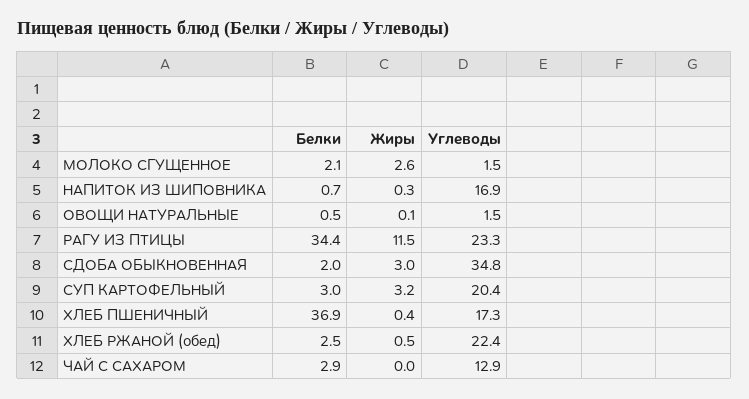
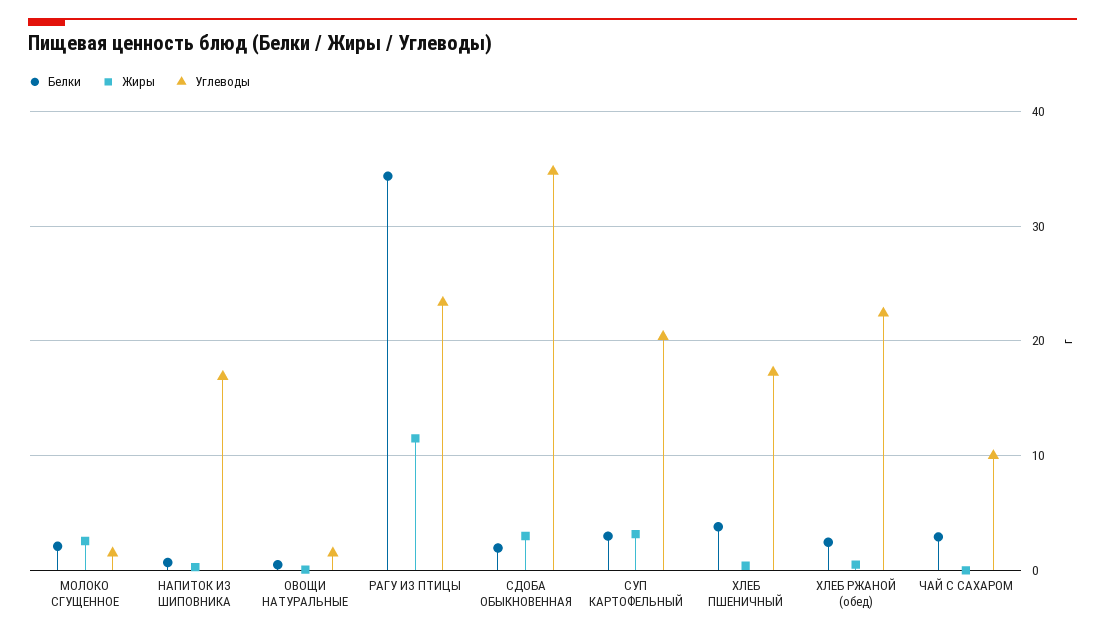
  {
    "Белки": {
      "МОЛОКО СГУЩЕННОЕ": 2.1,
      "НАПИТОК ИЗ ШИПОВНИКА": 0.7,
      "ОВОЩИ НАТУРАЛЬНЫЕ": 0.5,
      "РАГУ ИЗ ПТИЦЫ": 34.4,
      "СДОБА ОБЫКНОВЕННАЯ": 2,
      "СУП КАРТОФЕЛЬНЫЙ": 3,
-     "ХЛЕБ ПШЕНИЧНЫЙ": 36.9,
+     "ХЛЕБ ПШЕНИЧНЫЙ": 4,
      "ХЛЕБ РЖАНОЙ (обед)": 2.5,
      "ЧАЙ С САХАРОМ": 2.9
    },
    "Жиры": {
      "МОЛОКО СГУЩЕННОЕ": 2.6,
      "НАПИТОК ИЗ ШИПОВНИКА": 0.3,
      "ОВОЩИ НАТУРАЛЬНЫЕ": 0.1,
      "РАГУ ИЗ ПТИЦЫ": 11.5,
      "СДОБА ОБЫКНОВЕННАЯ": 3,
      "СУП КАРТОФЕЛЬНЫЙ": 3.2,
      "ХЛЕБ ПШЕНИЧНЫЙ": 0.4,
      "ХЛЕБ РЖАНОЙ (обед)": 0.5,
      "ЧАЙ С САХАРОМ": 0
    },
    "Углеводы": {
      "МОЛОКО СГУЩЕННОЕ": 1.5,
      "НАПИТОК ИЗ ШИПОВНИКА": 16.9,
      "ОВОЩИ НАТУРАЛЬНЫЕ": 1.5,
      "РАГУ ИЗ ПТИЦЫ": 23.3,
      "СДОБА ОБЫКНОВЕННАЯ": 34.8,
      "СУП КАРТОФЕЛЬНЫЙ": 20.4,
      "ХЛЕБ ПШЕНИЧНЫЙ": 17.3,
      "ХЛЕБ РЖАНОЙ (обед)": 22.4,
-     "ЧАЙ С САХАРОМ": 12.9
+     "ЧАЙ С САХАРОМ": 10
    }
  }

